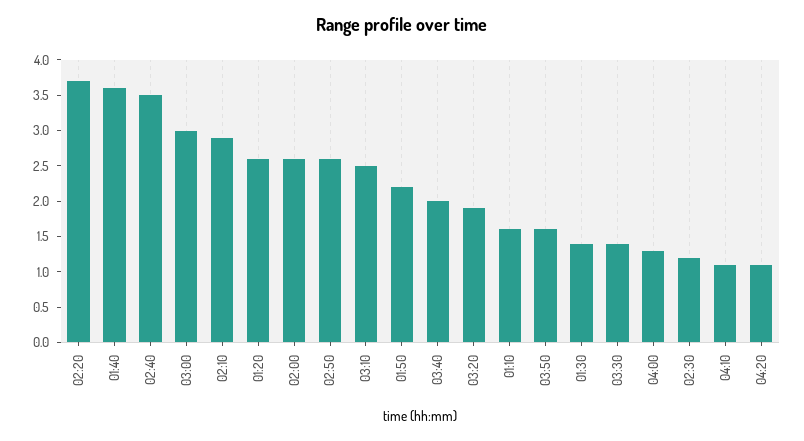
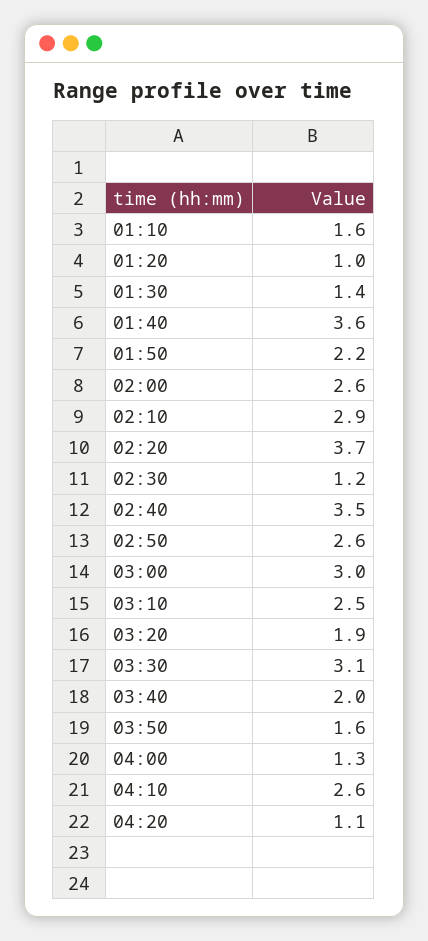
  {
    "02:20": 3.7,
    "01:40": 3.6,
    "02:40": 3.5,
    "03:00": 3,
    "02:10": 2.9,
-   "01:20": 2.5,
+   "01:20": 1,
    "02:00": 2.6,
    "02:50": 2.6,
    "03:10": 2.5,
    "01:50": 2.2,
    "03:40": 2,
    "03:20": 1.9,
    "01:10": 1.6,
    "03:50": 1.6,
    "01:30": 1.4,
-   "03:30": 1.5,
+   "03:30": 3.1,
    "04:00": 1.3,
    "02:30": 1.2,
-   "04:10": 1,
+   "04:10": 2.6,
    "04:20": 1.1
  }

